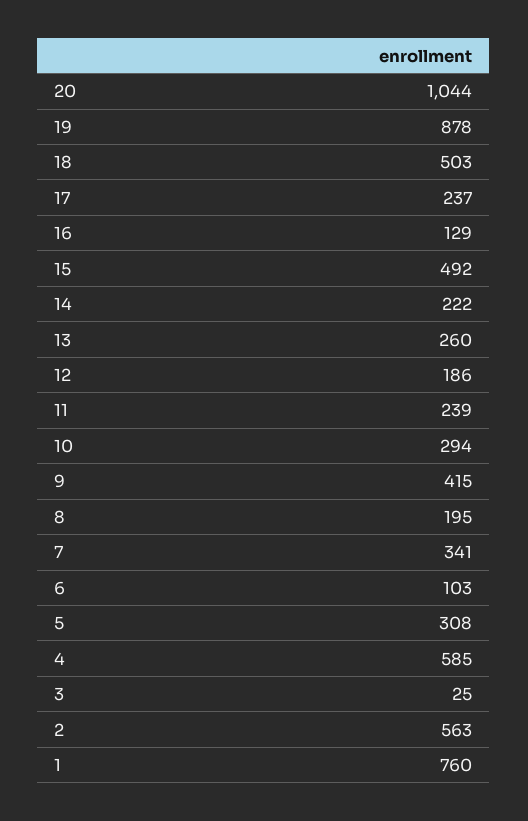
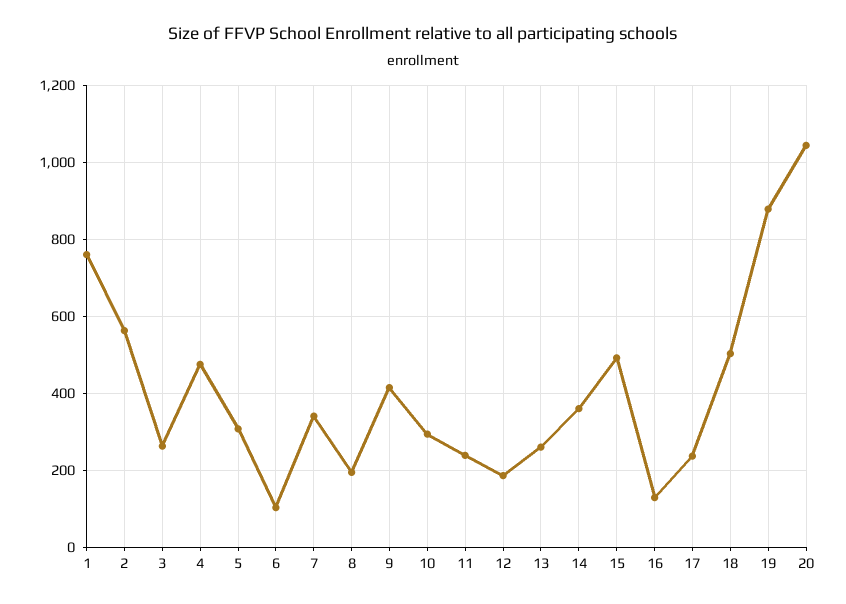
  {
    "20": 1044,
    "19": 878,
    "18": 503,
    "17": 237,
    "16": 129,
    "15": 492,
-   "14": 222,
+   "14": 360,
    "13": 260,
    "12": 186,
    "11": 239,
    "10": 294,
    "9": 415,
    "8": 195,
    "7": 341,
    "6": 103,
    "5": 308,
-   "4": 585,
+   "4": 480,
-   "3": 25,
+   "3": 260,
    "2": 563,
    "1": 760
  }

